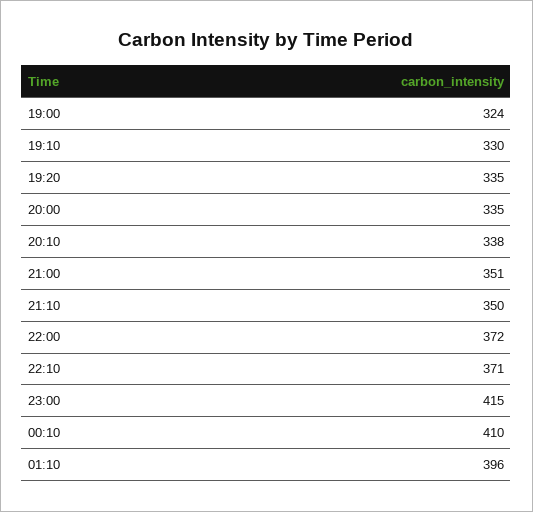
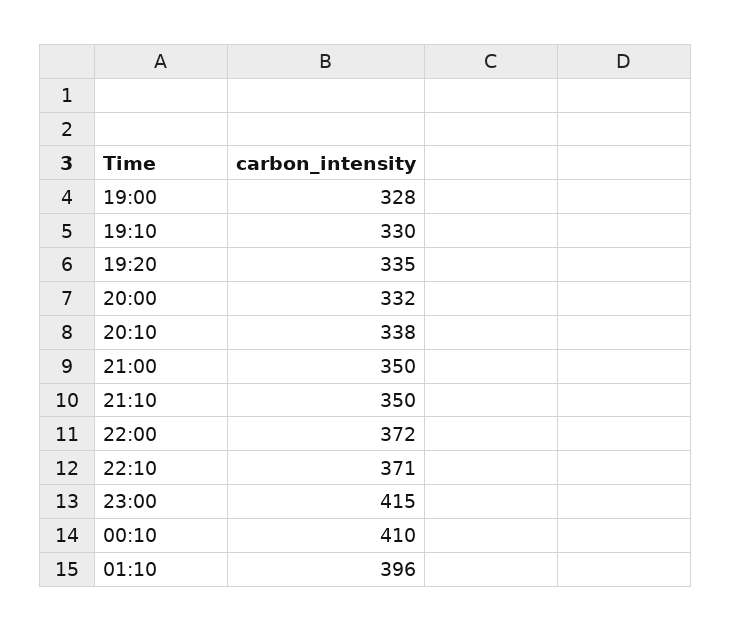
  {
-   "19:00": 324,
+   "19:00": 328,
    "19:10": 330,
    "19:20": 335,
-   "20:00": 335,
+   "20:00": 332,
    "20:10": 338,
-   "21:00": 351,
+   "21:00": 350,
    "21:10": 350,
    "22:00": 372,
    "22:10": 371,
    "23:00": 415,
    "00:10": 410,
    "01:10": 396
  }

